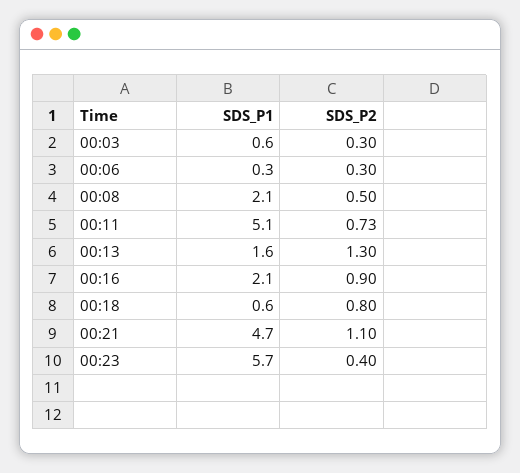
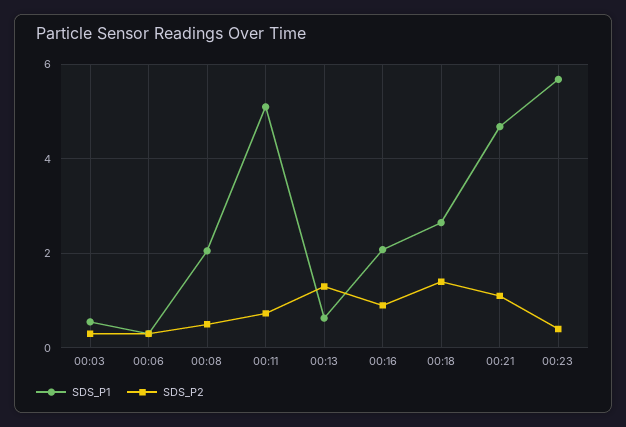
  {
    "SDS_P1": {
      "00:03": 0.6,
      "00:06": 0.3,
      "00:08": 2.1,
      "00:11": 5.1,
-     "00:13": 1.6,
+     "00:13": 0.6,
      "00:16": 2.1,
-     "00:18": 0.6,
+     "00:18": 2.6,
      "00:21": 4.7,
      "00:23": 5.7
    },
    "SDS_P2": {
      "00:03": 0.3,
      "00:06": 0.3,
      "00:08": 0.5,
      "00:11": 0.73,
      "00:13": 1.3,
      "00:16": 0.9,
-     "00:18": 0.8,
+     "00:18": 1.4,
      "00:21": 1.1,
      "00:23": 0.4
    }
  }

